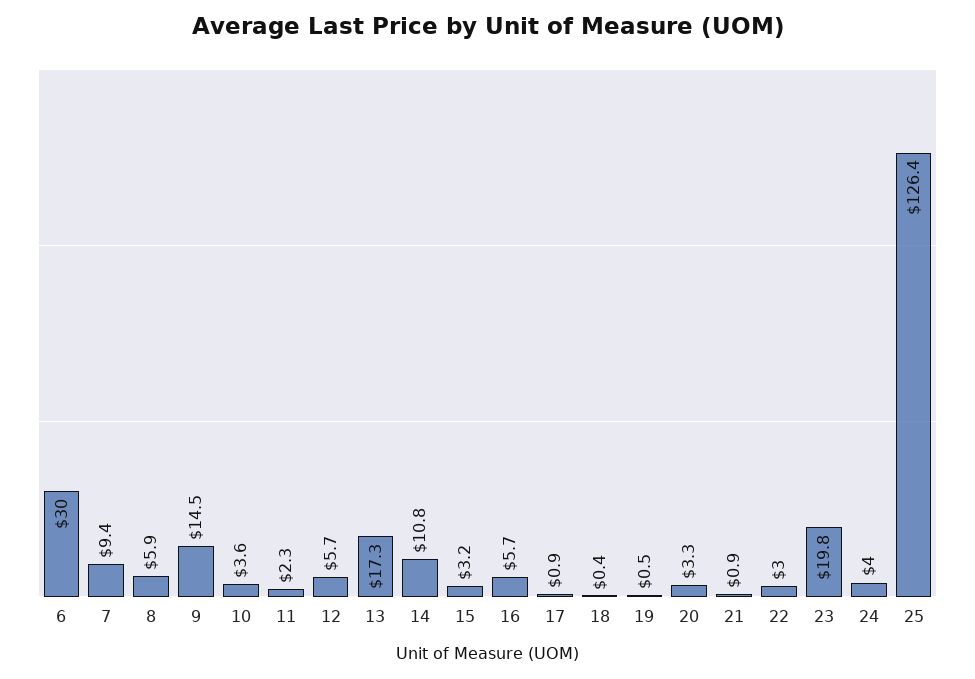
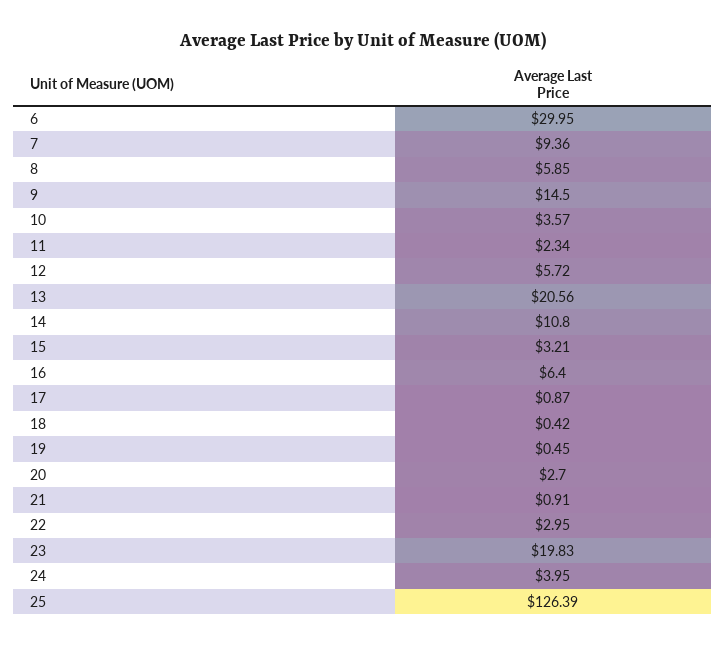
  {
    "6": 29.95,
    "7": 9.36,
    "8": 5.85,
    "9": 14.5,
    "10": 3.57,
    "11": 2.34,
    "12": 5.72,
-   "13": 17.3,
+   "13": 20.56,
    "14": 10.8,
    "15": 3.21,
-   "16": 5.7,
+   "16": 6.4,
    "17": 0.87,
    "18": 0.42,
    "19": 0.45,
-   "20": 3.3,
+   "20": 2.7,
    "21": 0.91,
    "22": 2.95,
    "23": 19.83,
    "24": 3.95,
    "25": 126.39
  }

